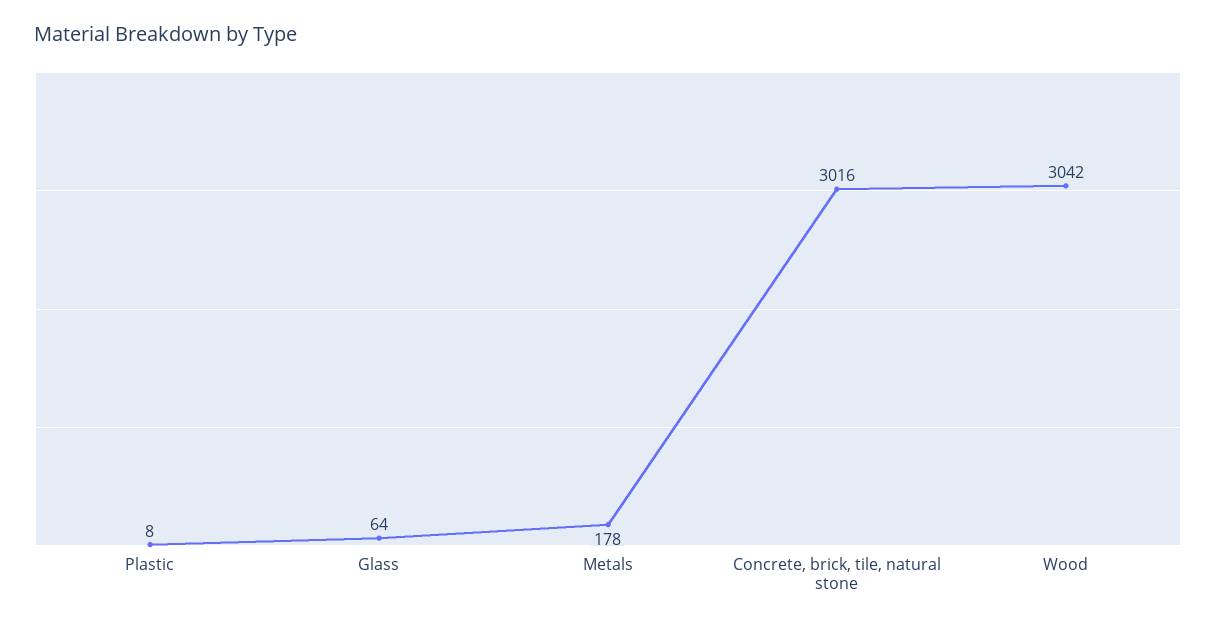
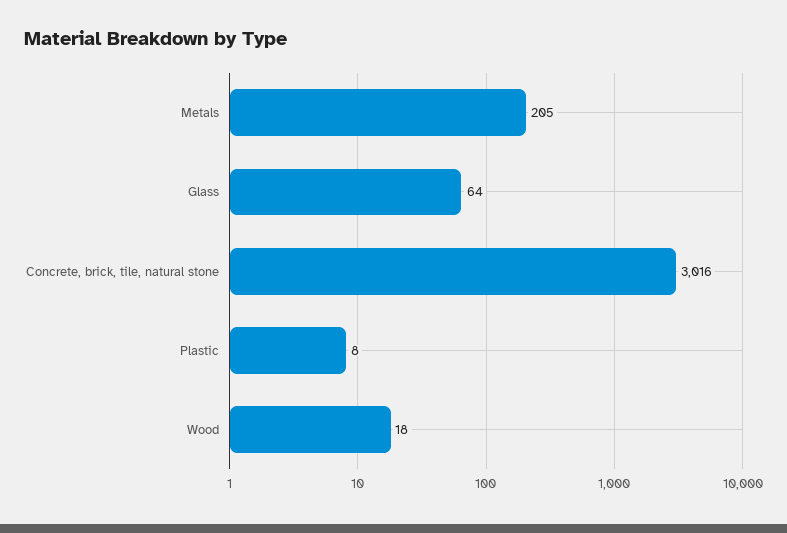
  {
    "Plastic": 8,
    "Glass": 64,
-   "Metals": 178,
+   "Metals": 205,
    "Concrete, brick, tile, natural stone": 3016,
-   "Wood": 3042
+   "Wood": 18
  }

